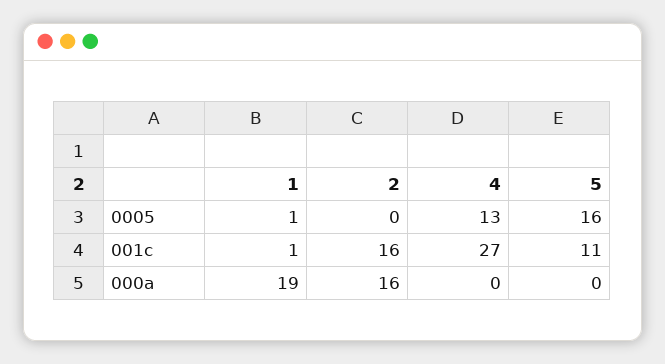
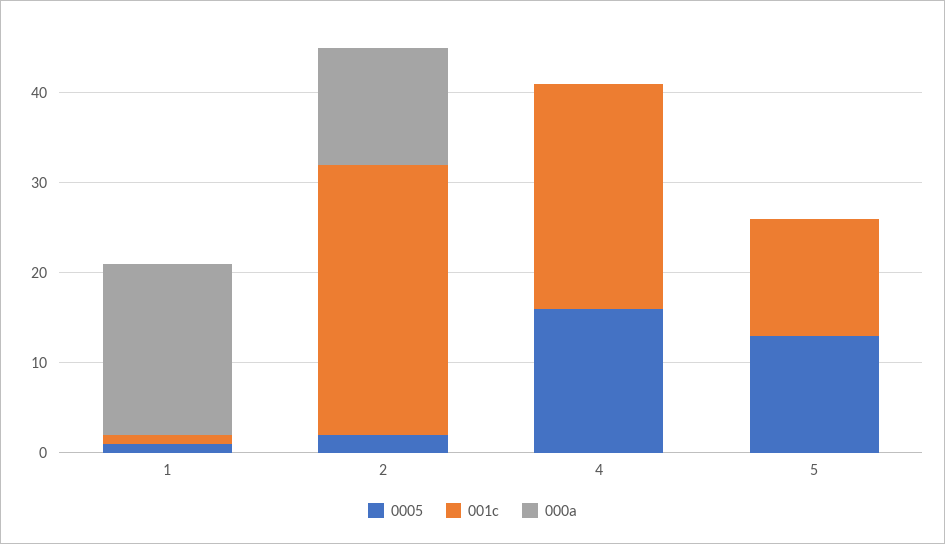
  {
    "0005": {
      "1": 1,
-     "2": 0,
+     "2": 2,
-     "4": 13,
+     "4": 16,
-     "5": 16
+     "5": 13
    },
    "001c": {
      "1": 1,
-     "2": 16,
+     "2": 30,
-     "4": 27,
+     "4": 25,
-     "5": 11
+     "5": 13
    },
    "000a": {
      "1": 19,
-     "2": 16,
+     "2": 13,
      "4": 0,
      "5": 0
    }
  }

